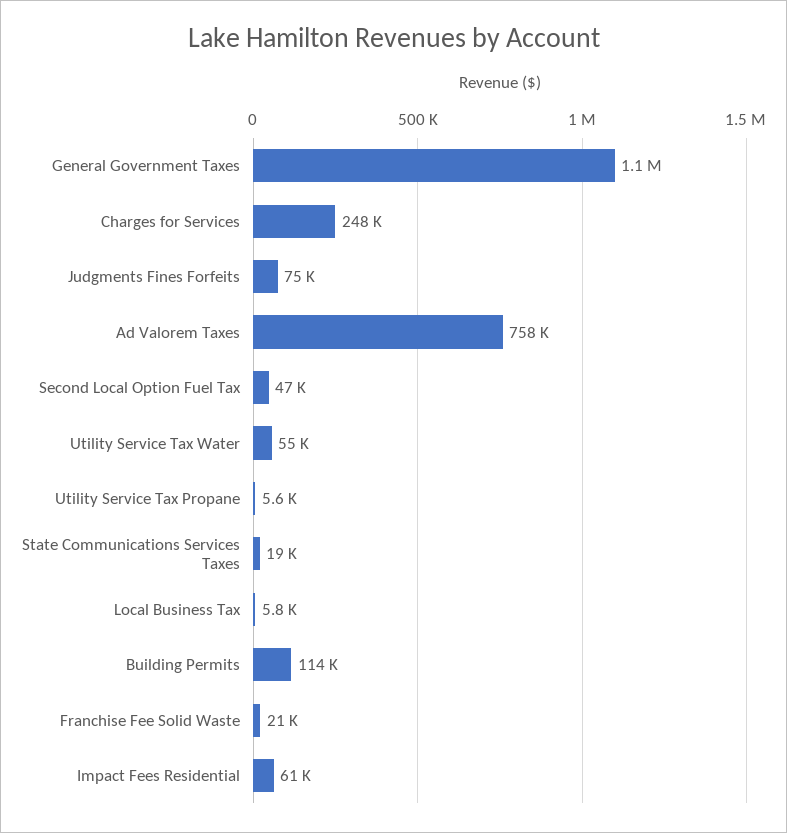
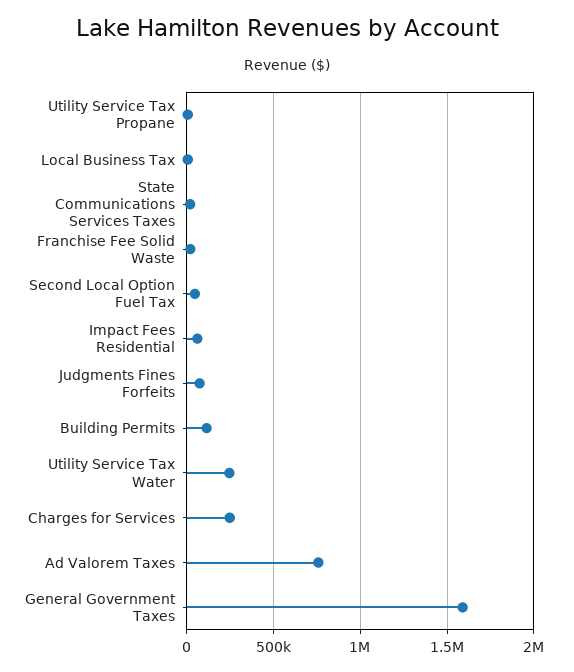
  {
-   "General Government Taxes": 1100000,
+   "General Government Taxes": 1600000,
    "Charges for Services": 248000,
    "Judgments Fines Forfeits": 75000,
    "Ad Valorem Taxes": 758000,
    "Second Local Option Fuel Tax": 47000,
-   "Utility Service Tax Water": 55000,
+   "Utility Service Tax Water": 250000,
    "Utility Service Tax Propane": 5600,
    "State Communications Services Taxes": 19000,
    "Local Business Tax": 5800,
    "Building Permits": 114000,
    "Franchise Fee Solid Waste": 21000,
    "Impact Fees Residential": 61000
  }

